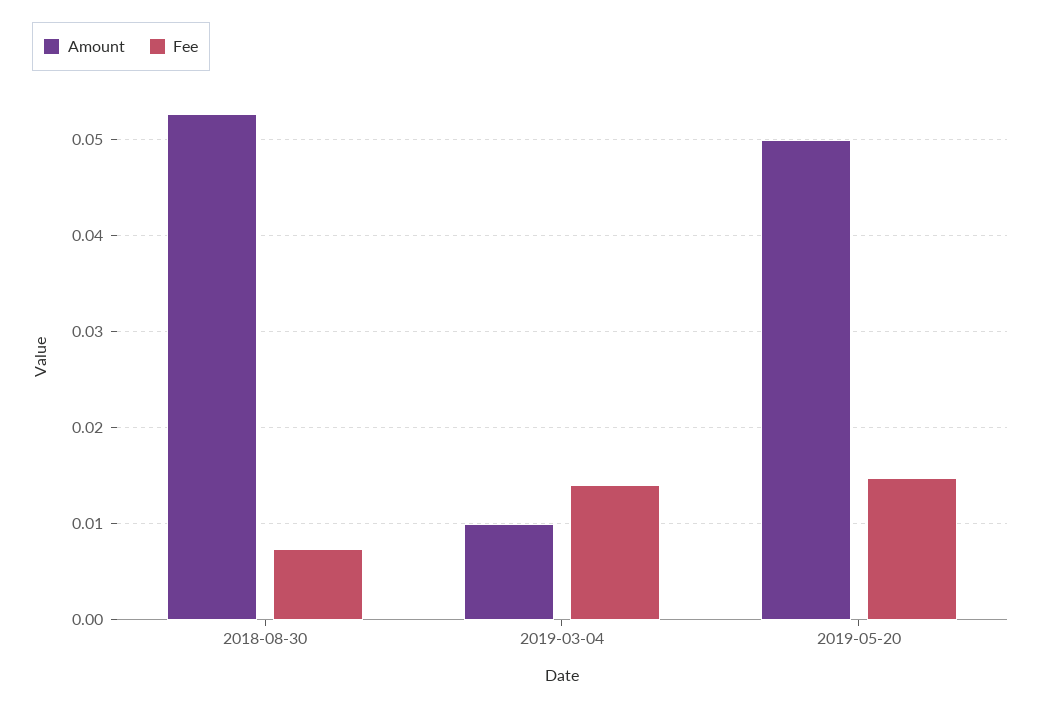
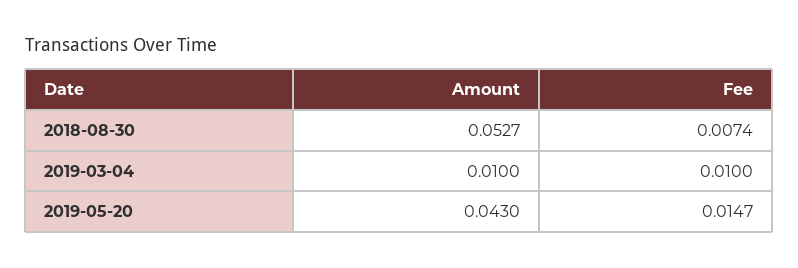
  {
    "Amount": {
      "2018-08-30": 0.0527,
      "2019-03-04": 0.01,
-     "2019-05-20": 0.05
+     "2019-05-20": 0.043
    },
    "Fee": {
      "2018-08-30": 0.0074,
-     "2019-03-04": 0.014,
+     "2019-03-04": 0.01,
      "2019-05-20": 0.0147
    }
  }

